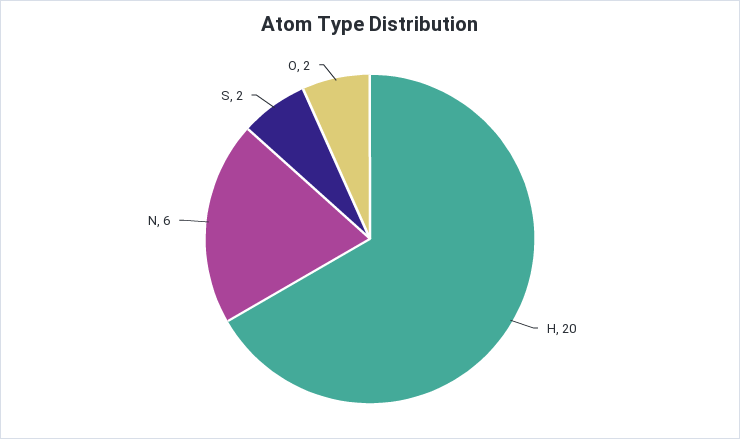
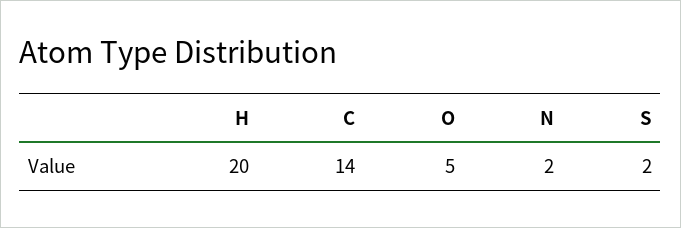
  {
    "H": 20,
-   "N": 6,
+   "N": 2,
    "S": 2,
-   "O": 2
+   "O": 5,
+   "C": 14
  }

